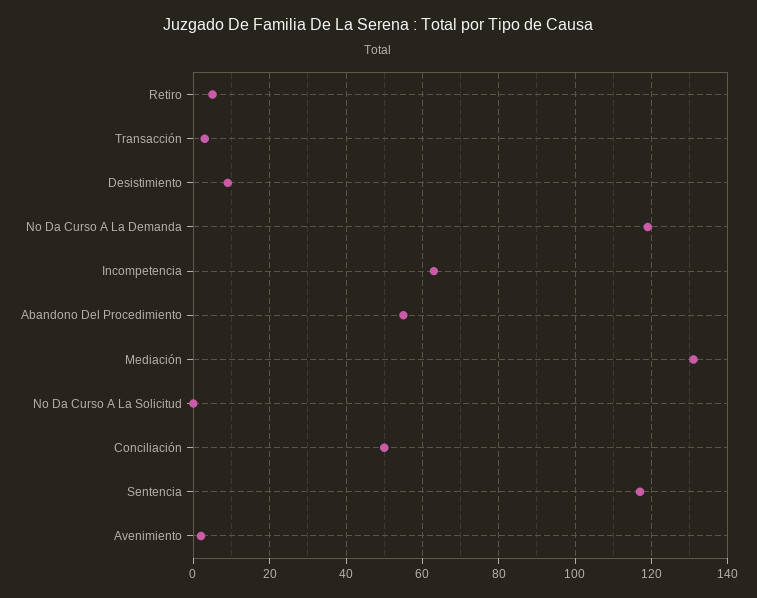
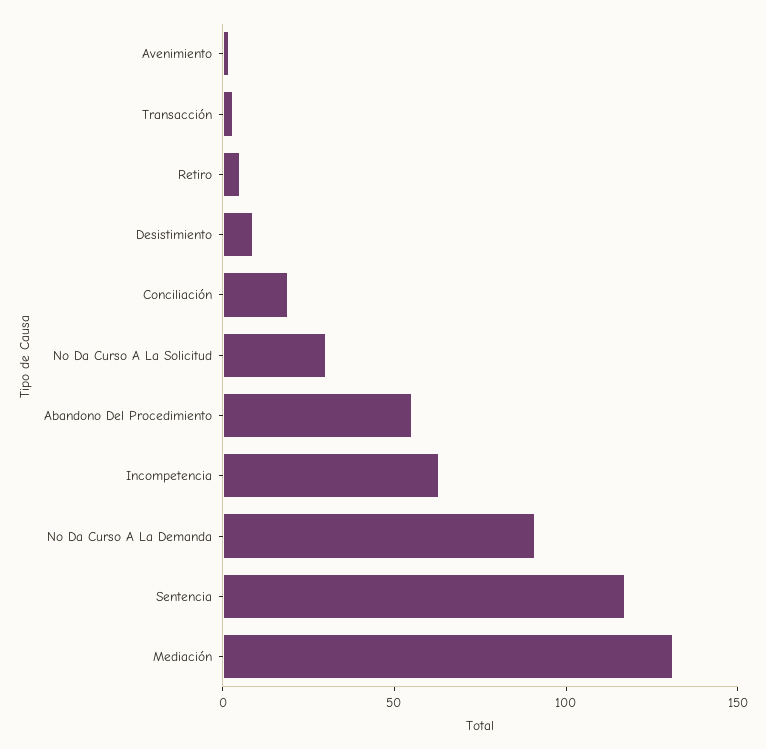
  {
    "Retiro": 5,
    "Transacción": 5,
    "Desistimiento": 10,
-   "No Da Curso A La Demanda": 120,
+   "No Da Curso A La Demanda": 90,
    "Incompetencia": 65,
    "Abandono Del Procedimiento": 55,
    "Mediación": 130,
-   "No Da Curso A La Solicitud": 0,
+   "No Da Curso A La Solicitud": 30,
-   "Conciliación": 50,
+   "Conciliación": 20,
    "Sentencia": 115,
    "Avenimiento": 0
  }

